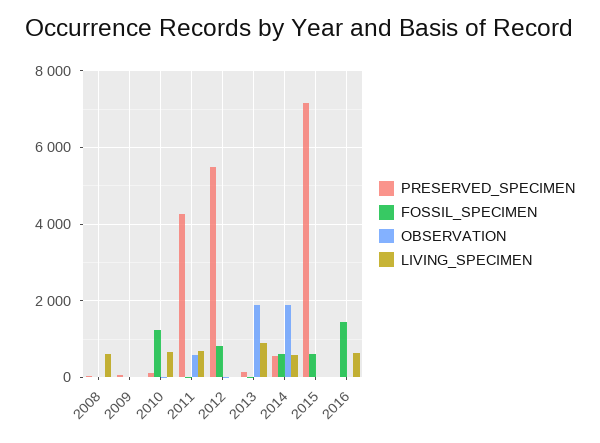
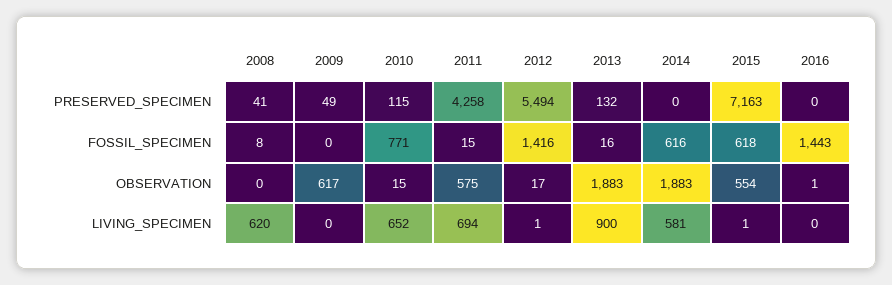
  {
    "PRESERVED_SPECIMEN": {
      "2008": 41,
      "2009": 49,
      "2010": 115,
      "2011": 4258,
      "2012": 5494,
      "2013": 132,
-     "2014": 600,
+     "2014": 0,
      "2015": 7163,
      "2016": 0
    },
    "FOSSIL_SPECIMEN": {
      "2008": 8,
      "2009": 0,
-     "2010": 1200,
+     "2010": 771,
      "2011": 15,
-     "2012": 800,
+     "2012": 1416,
      "2013": 16,
      "2014": 616,
      "2015": 618,
      "2016": 1443
    },
    "OBSERVATION": {
      "2008": 0,
-     "2009": 0,
+     "2009": 617,
      "2010": 15,
      "2011": 575,
      "2012": 17,
      "2013": 1883,
      "2014": 1883,
-     "2015": 0,
+     "2015": 554,
      "2016": 1
    },
    "LIVING_SPECIMEN": {
      "2008": 620,
      "2009": 0,
      "2010": 652,
      "2011": 694,
      "2012": 1,
      "2013": 900,
      "2014": 581,
      "2015": 1,
-     "2016": 600
+     "2016": 0
    }
  }

